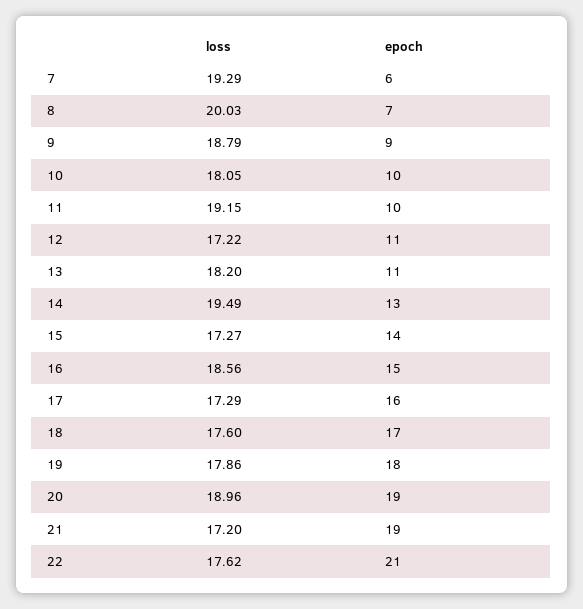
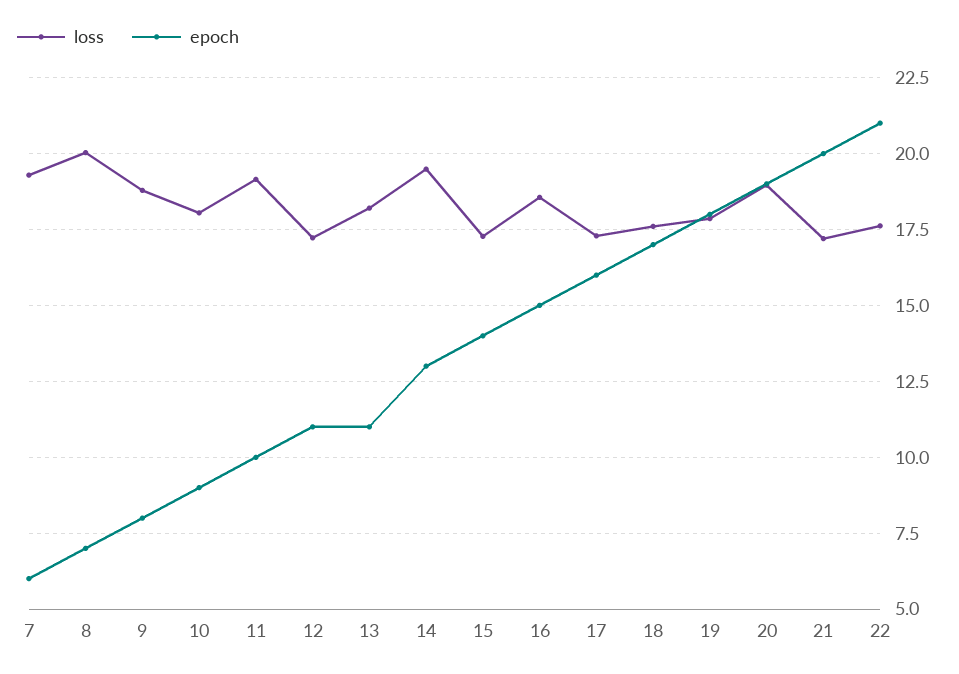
  {
    "loss": {
      "7": 19.29,
      "8": 20.03,
      "9": 18.79,
      "10": 18.05,
      "11": 19.15,
      "12": 17.22,
      "13": 18.2,
      "14": 19.49,
      "15": 17.27,
      "16": 18.56,
      "17": 17.29,
      "18": 17.6,
      "19": 17.86,
      "20": 18.96,
      "21": 17.2,
      "22": 17.62
    },
    "epoch": {
      "7": 6,
      "8": 7,
-     "9": 9,
+     "9": 8,
-     "10": 10,
+     "10": 9,
      "11": 10,
      "12": 11,
      "13": 11,
      "14": 13,
      "15": 14,
      "16": 15,
      "17": 16,
      "18": 17,
      "19": 18,
      "20": 19,
-     "21": 19,
+     "21": 20,
      "22": 21
    }
  }

